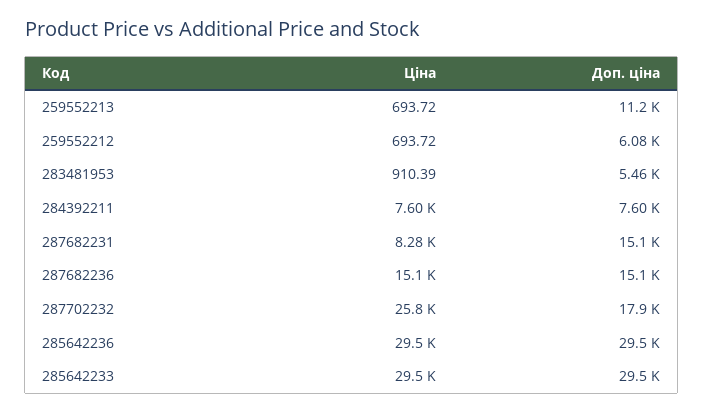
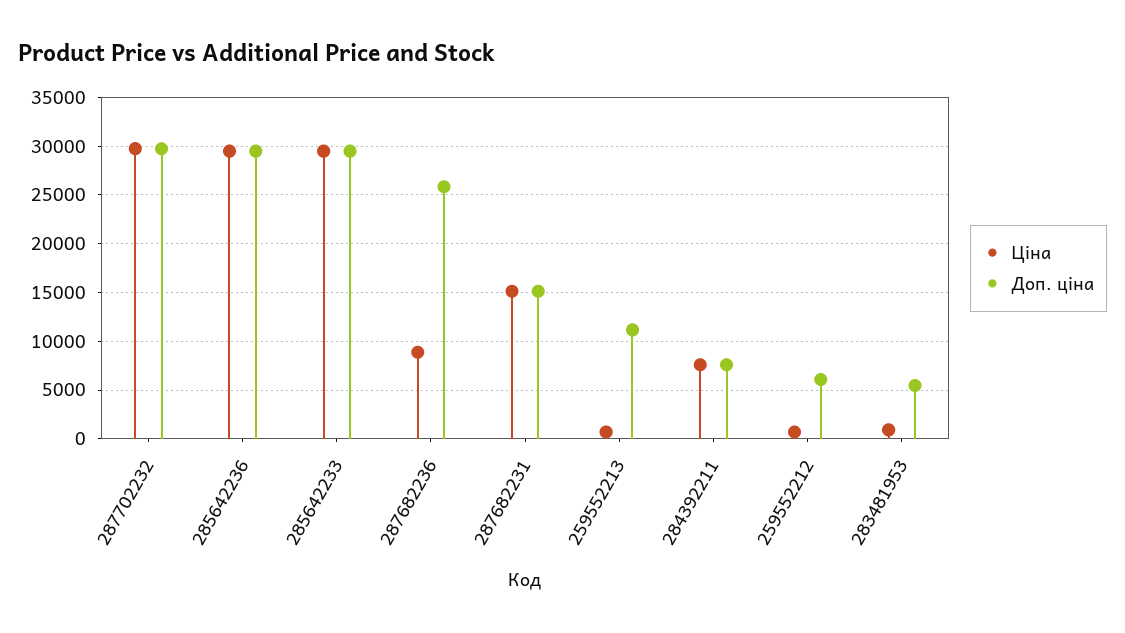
  {
    "Ціна": {
      "259552213": 693.72,
      "259552212": 693.72,
      "283481953": 910.39,
      "284392211": 7600,
-     "287682231": 8280,
+     "287682231": 15000,
-     "287682236": 15100,
+     "287682236": 9000,
-     "287702232": 25800,
+     "287702232": 30000,
      "285642236": 29500,
      "285642233": 29500
    },
    "Доп. ціна": {
      "259552213": 11200,
      "259552212": 6080,
      "283481953": 5460,
      "284392211": 7600,
      "287682231": 15100,
-     "287682236": 15100,
+     "287682236": 26000,
-     "287702232": 17900,
+     "287702232": 30000,
      "285642236": 29500,
      "285642233": 29500
    }
  }

